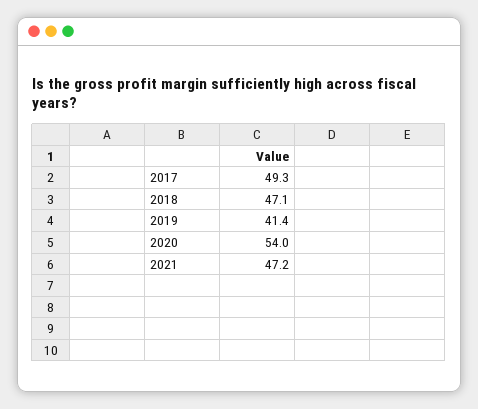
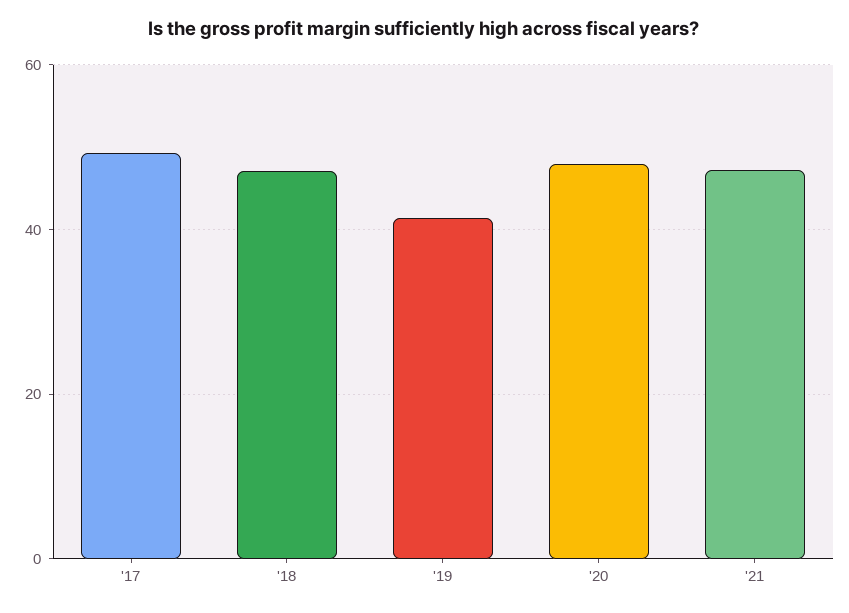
  {
    "2017": 49.3,
    "2018": 47.1,
    "2019": 41.4,
-   "2020": 54,
+   "2020": 48,
    "2021": 47.2
  }

